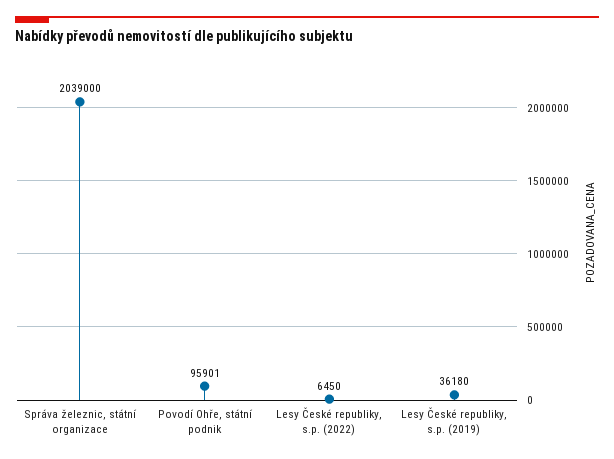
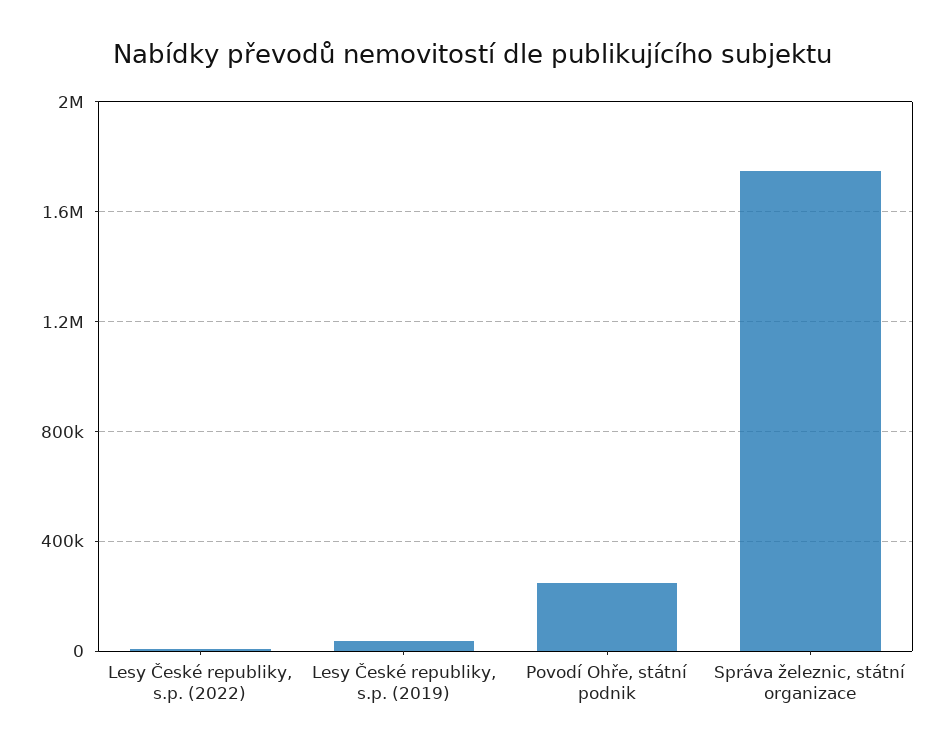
  {
-   "Správa železnic, státní organizace": 2039000,
+   "Správa železnic, státní organizace": 1750000,
-   "Povodí Ohře, státní podnik": 95901,
+   "Povodí Ohře, státní podnik": 250000,
    "Lesy České republiky, s.p. (2022)": 6450,
    "Lesy České republiky, s.p. (2019)": 36180
  }

